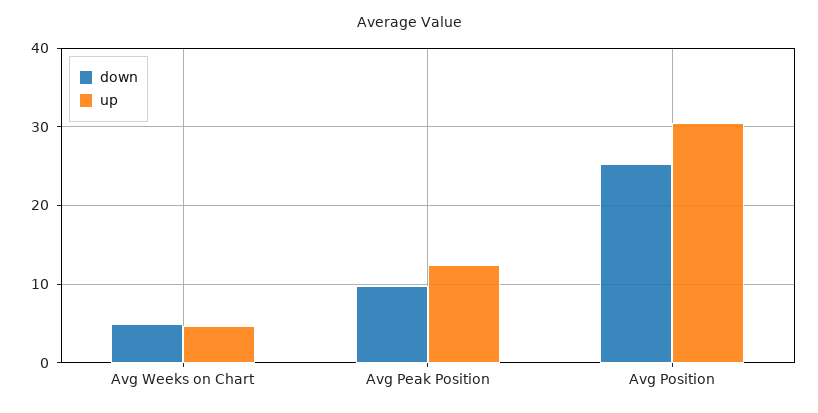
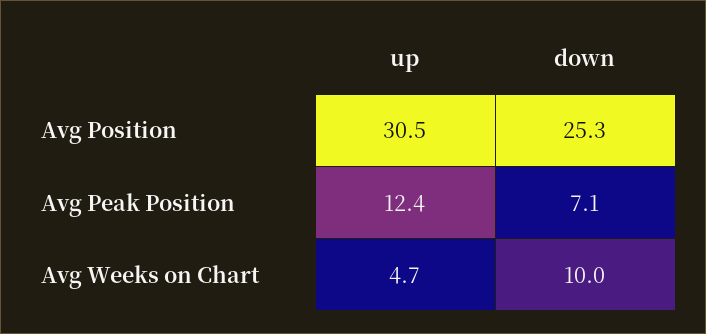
  {
    "down": {
-     "Avg Weeks on Chart": 5,
+     "Avg Weeks on Chart": 10,
-     "Avg Peak Position": 10,
+     "Avg Peak Position": 7.1,
      "Avg Position": 25.3
    },
    "up": {
      "Avg Weeks on Chart": 4.7,
      "Avg Peak Position": 12.4,
      "Avg Position": 30.5
    }
  }

